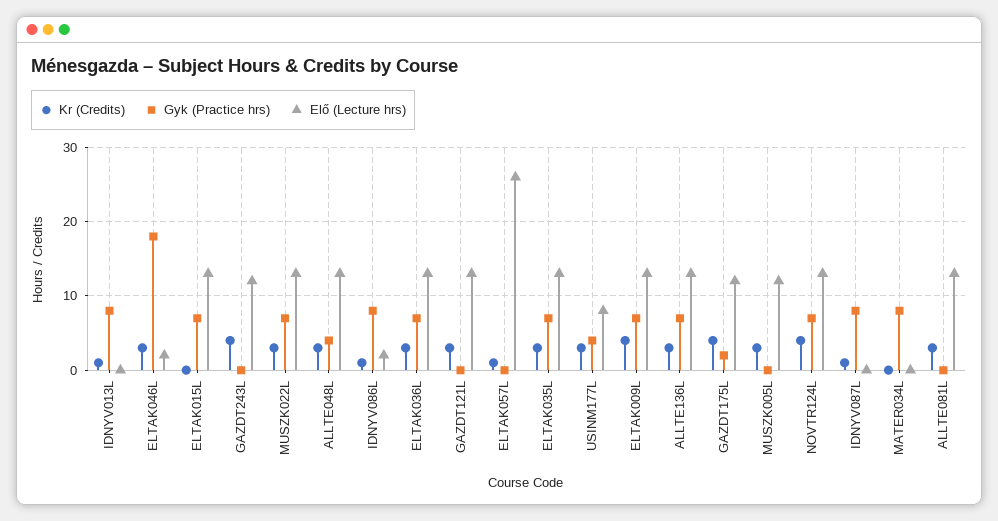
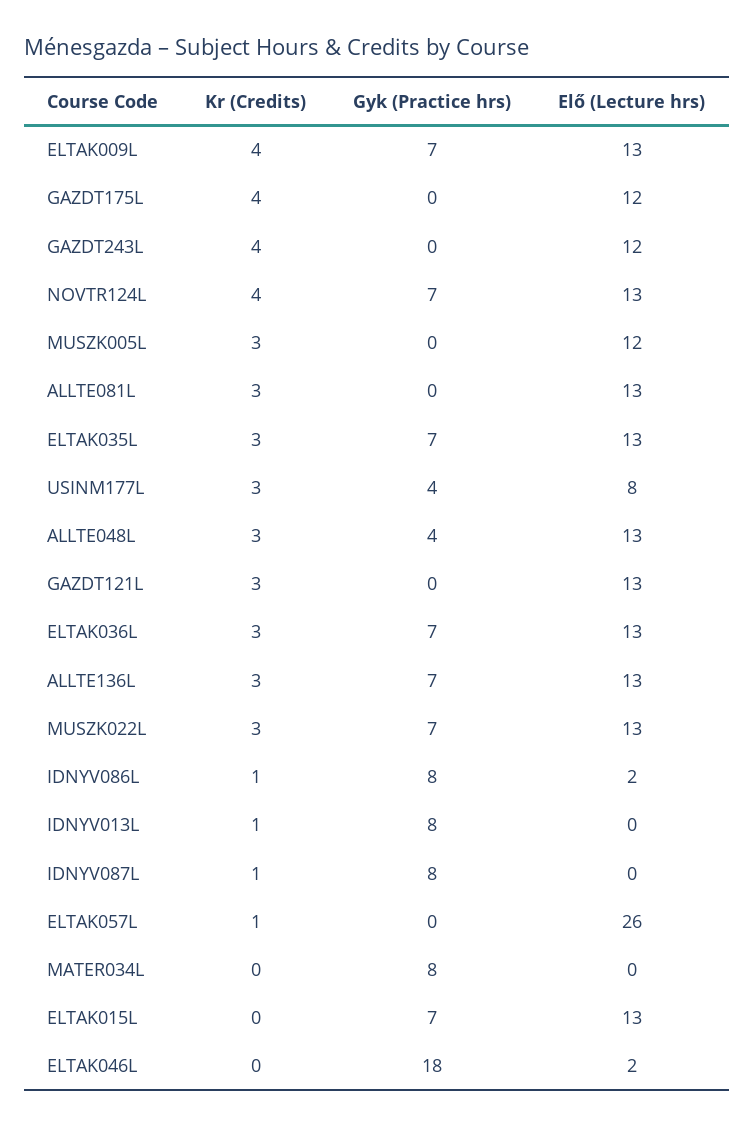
  {
    "Kr (Credits)": {
      "IDNYV013L": 1,
-     "ELTAK046L": 3,
+     "ELTAK046L": 0,
      "ELTAK015L": 0,
      "GAZDT243L": 4,
      "MUSZK022L": 3,
      "ALLTE048L": 3,
      "IDNYV086L": 1,
      "ELTAK036L": 3,
      "GAZDT121L": 3,
      "ELTAK057L": 1,
      "ELTAK035L": 3,
      "USINM177L": 3,
      "ELTAK009L": 4,
      "ALLTE136L": 3,
      "GAZDT175L": 4,
      "MUSZK005L": 3,
      "NOVTR124L": 4,
      "IDNYV087L": 1,
      "MATER034L": 0,
      "ALLTE081L": 3
    },
    "Gyk (Practice hrs)": {
      "IDNYV013L": 8,
      "ELTAK046L": 18,
      "ELTAK015L": 7,
      "GAZDT243L": 0,
      "MUSZK022L": 7,
      "ALLTE048L": 4,
      "IDNYV086L": 8,
      "ELTAK036L": 7,
      "GAZDT121L": 0,
      "ELTAK057L": 0,
      "ELTAK035L": 7,
      "USINM177L": 4,
      "ELTAK009L": 7,
      "ALLTE136L": 7,
-     "GAZDT175L": 2,
+     "GAZDT175L": 0,
      "MUSZK005L": 0,
      "NOVTR124L": 7,
      "IDNYV087L": 8,
      "MATER034L": 8,
      "ALLTE081L": 0
    },
    "Elő (Lecture hrs)": {
      "IDNYV013L": 0,
      "ELTAK046L": 2,
      "ELTAK015L": 13,
      "GAZDT243L": 12,
      "MUSZK022L": 13,
      "ALLTE048L": 13,
      "IDNYV086L": 2,
      "ELTAK036L": 13,
      "GAZDT121L": 13,
      "ELTAK057L": 26,
      "ELTAK035L": 13,
      "USINM177L": 8,
      "ELTAK009L": 13,
      "ALLTE136L": 13,
      "GAZDT175L": 12,
      "MUSZK005L": 12,
      "NOVTR124L": 13,
      "IDNYV087L": 0,
      "MATER034L": 0,
      "ALLTE081L": 13
    }
  }

